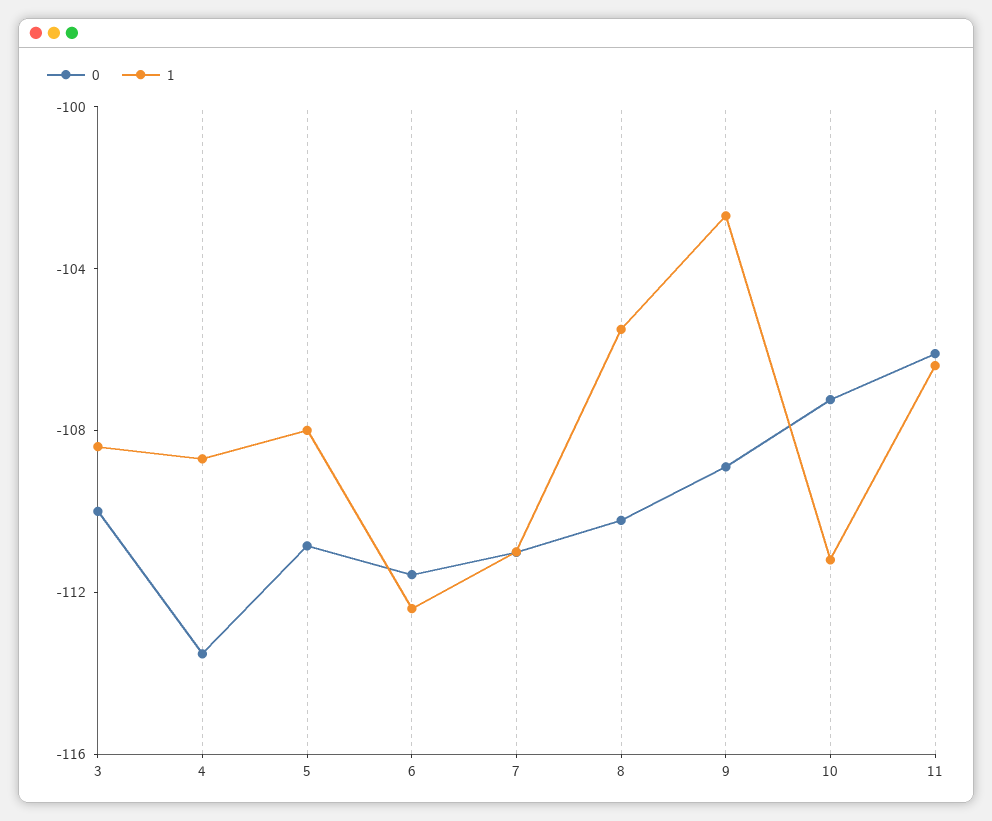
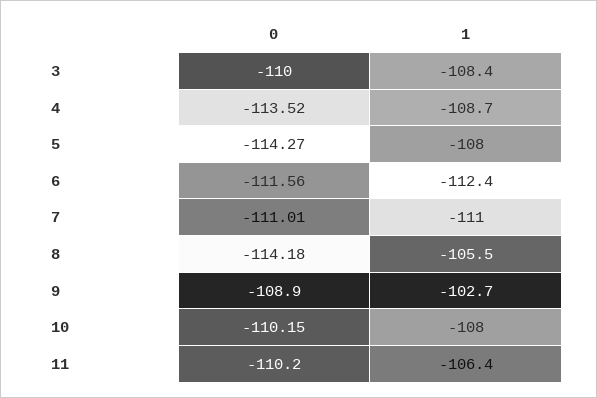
  {
    "0": {
      "3": -110,
      "4": -113.52,
-     "5": -111,
+     "5": -114.27,
      "6": -111.56,
      "7": -111.01,
-     "8": -110,
+     "8": -114.18,
      "9": -108.9,
-     "10": -107,
+     "10": -110.15,
-     "11": -106
+     "11": -110.2
    },
    "1": {
      "3": -108.4,
      "4": -108.7,
      "5": -108,
      "6": -112.4,
      "7": -111,
      "8": -105.5,
      "9": -102.7,
-     "10": -111,
+     "10": -108,
      "11": -106.4
    }
  }

